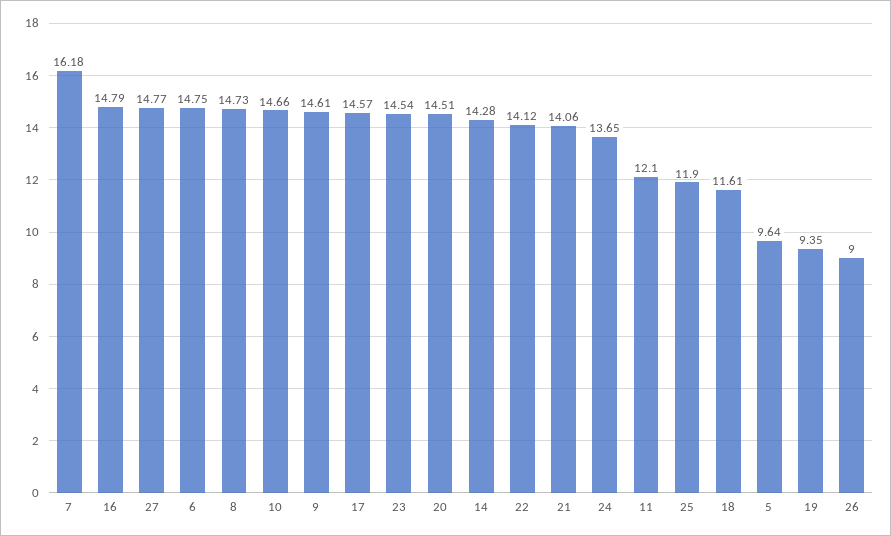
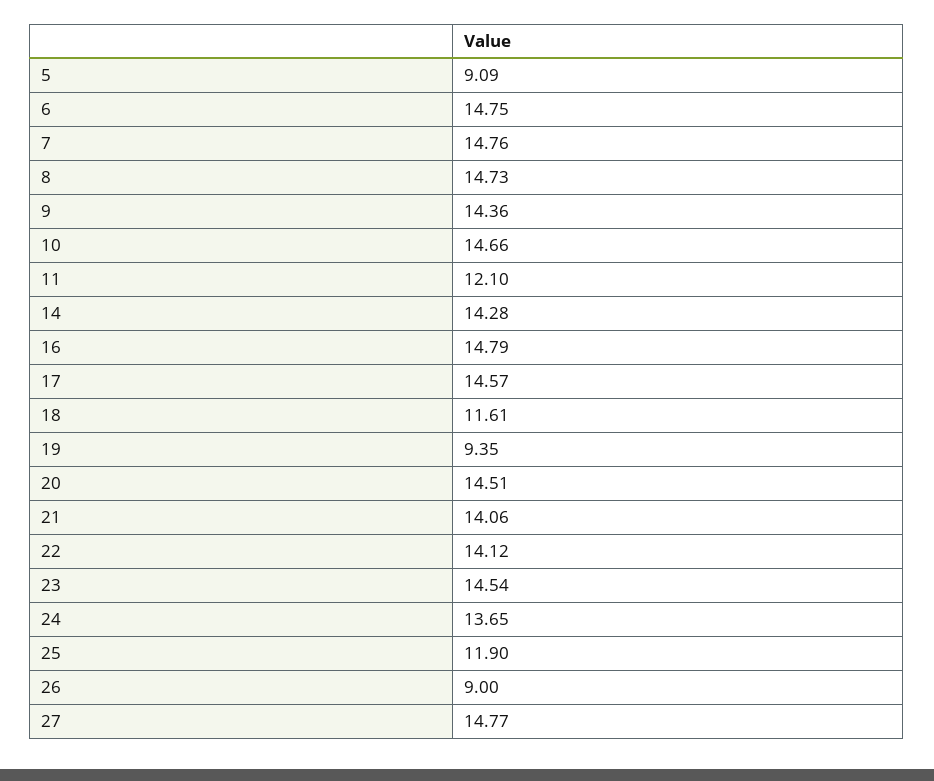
  {
-   "7": 16.18,
+   "7": 14.76,
    "16": 14.79,
    "27": 14.77,
    "6": 14.75,
    "8": 14.73,
    "10": 14.66,
-   "9": 14.61,
+   "9": 14.36,
    "17": 14.57,
    "23": 14.54,
    "20": 14.51,
    "14": 14.28,
    "22": 14.12,
    "21": 14.06,
    "24": 13.65,
    "11": 12.1,
    "25": 11.9,
    "18": 11.61,
-   "5": 9.64,
+   "5": 9.09,
    "19": 9.35,
    "26": 9
  }

